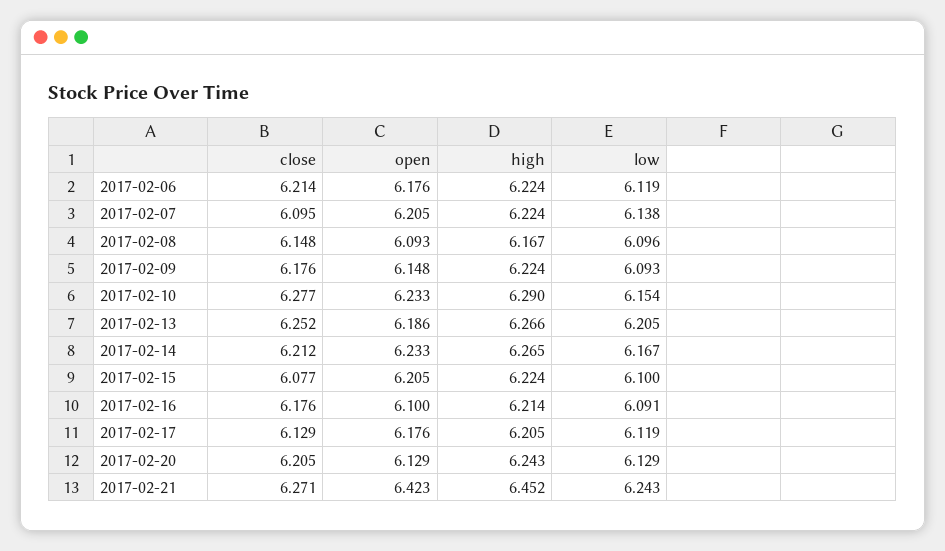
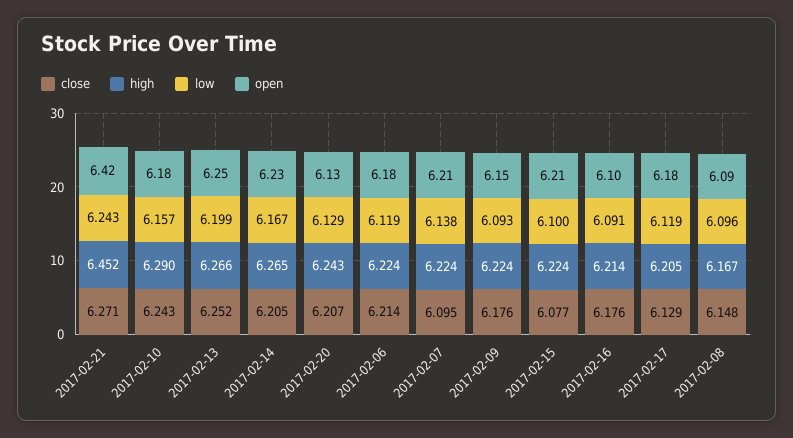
  {
    "close": {
      "2017-02-06": 6.214,
      "2017-02-07": 6.095,
      "2017-02-08": 6.148,
      "2017-02-09": 6.176,
-     "2017-02-10": 6.277,
+     "2017-02-10": 6.243,
      "2017-02-13": 6.252,
-     "2017-02-14": 6.212,
+     "2017-02-14": 6.205,
      "2017-02-15": 6.077,
      "2017-02-16": 6.176,
      "2017-02-17": 6.129,
-     "2017-02-20": 6.205,
+     "2017-02-20": 6.207,
      "2017-02-21": 6.271
    },
    "open": {
      "2017-02-06": 6.176,
      "2017-02-07": 6.205,
      "2017-02-08": 6.093,
      "2017-02-09": 6.148,
-     "2017-02-10": 6.233,
+     "2017-02-10": 6.18,
-     "2017-02-13": 6.186,
+     "2017-02-13": 6.25,
      "2017-02-14": 6.233,
      "2017-02-15": 6.205,
      "2017-02-16": 6.1,
      "2017-02-17": 6.176,
      "2017-02-20": 6.129,
      "2017-02-21": 6.423
    },
    "high": {
      "2017-02-06": 6.224,
      "2017-02-07": 6.224,
      "2017-02-08": 6.167,
      "2017-02-09": 6.224,
      "2017-02-10": 6.29,
      "2017-02-13": 6.266,
      "2017-02-14": 6.265,
      "2017-02-15": 6.224,
      "2017-02-16": 6.214,
      "2017-02-17": 6.205,
      "2017-02-20": 6.243,
      "2017-02-21": 6.452
    },
    "low": {
      "2017-02-06": 6.119,
      "2017-02-07": 6.138,
      "2017-02-08": 6.096,
      "2017-02-09": 6.093,
-     "2017-02-10": 6.154,
+     "2017-02-10": 6.157,
-     "2017-02-13": 6.205,
+     "2017-02-13": 6.199,
      "2017-02-14": 6.167,
      "2017-02-15": 6.1,
      "2017-02-16": 6.091,
      "2017-02-17": 6.119,
      "2017-02-20": 6.129,
      "2017-02-21": 6.243
    }
  }

